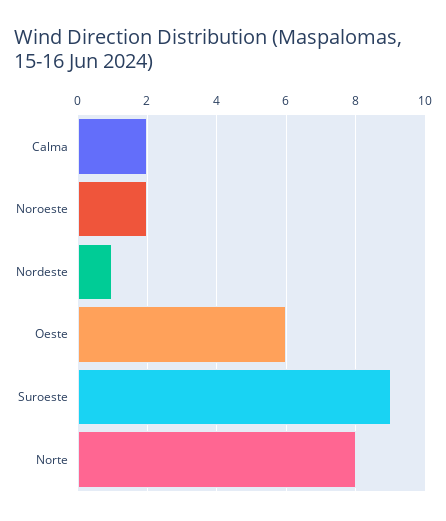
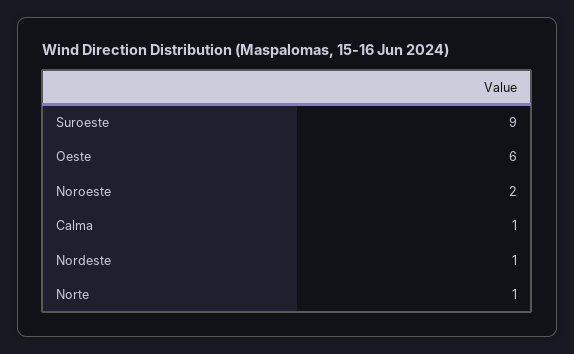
  {
-   "Calma": 2,
+   "Calma": 1,
    "Noroeste": 2,
    "Nordeste": 1,
    "Oeste": 6,
    "Suroeste": 9,
-   "Norte": 8
+   "Norte": 1
  }

